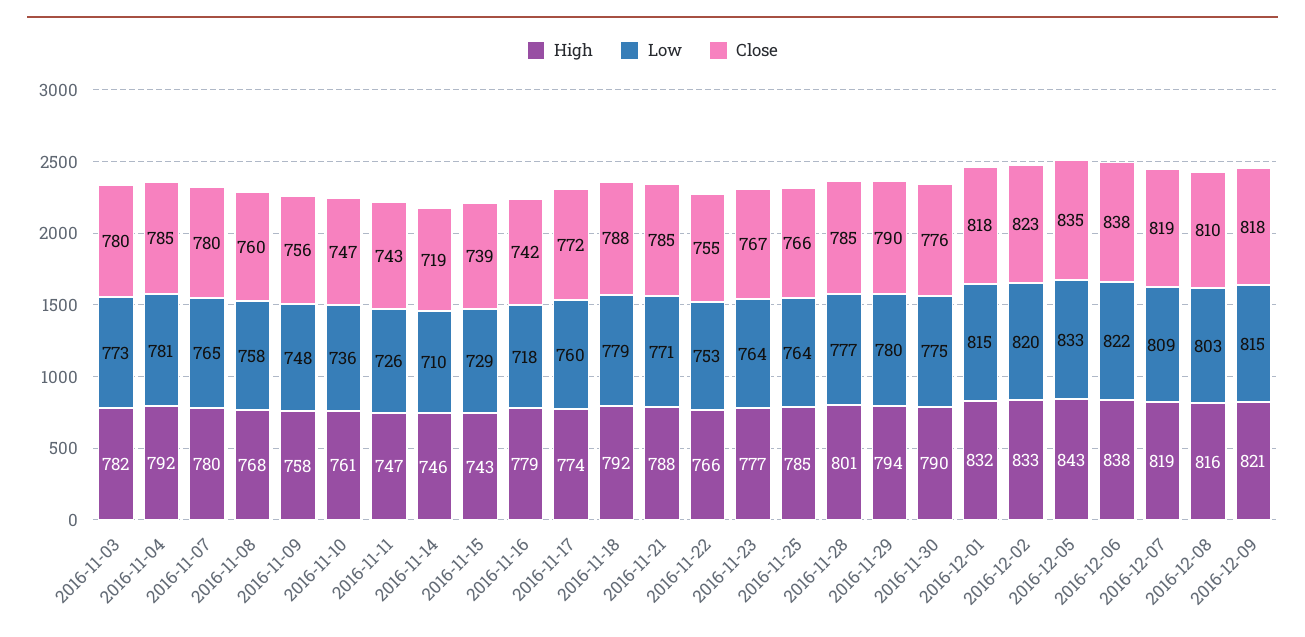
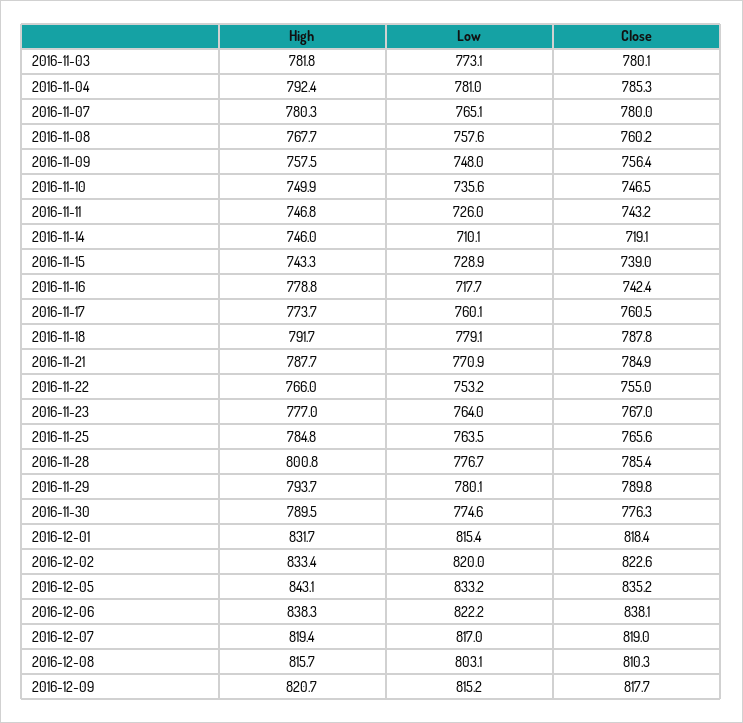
  {
    "High": {
      "2016-11-03": 781.8,
      "2016-11-04": 792.4,
      "2016-11-07": 780.3,
      "2016-11-08": 767.7,
      "2016-11-09": 757.5,
-     "2016-11-10": 761,
+     "2016-11-10": 749.9,
      "2016-11-11": 746.8,
      "2016-11-14": 746,
      "2016-11-15": 743.3,
      "2016-11-16": 778.8,
      "2016-11-17": 773.7,
      "2016-11-18": 791.7,
      "2016-11-21": 787.7,
      "2016-11-22": 766,
      "2016-11-23": 777,
      "2016-11-25": 784.8,
      "2016-11-28": 800.8,
      "2016-11-29": 793.7,
      "2016-11-30": 789.5,
      "2016-12-01": 831.7,
      "2016-12-02": 833.4,
      "2016-12-05": 843.1,
      "2016-12-06": 838.3,
      "2016-12-07": 819.4,
      "2016-12-08": 815.7,
      "2016-12-09": 820.7
    },
    "Low": {
      "2016-11-03": 773.1,
      "2016-11-04": 781,
      "2016-11-07": 765.1,
      "2016-11-08": 757.6,
      "2016-11-09": 748,
      "2016-11-10": 735.6,
      "2016-11-11": 726,
      "2016-11-14": 710.1,
      "2016-11-15": 728.9,
      "2016-11-16": 717.7,
      "2016-11-17": 760.1,
      "2016-11-18": 779.1,
      "2016-11-21": 770.9,
      "2016-11-22": 753.2,
      "2016-11-23": 764,
      "2016-11-25": 763.5,
      "2016-11-28": 776.7,
      "2016-11-29": 780.1,
      "2016-11-30": 774.6,
      "2016-12-01": 815.4,
      "2016-12-02": 820,
      "2016-12-05": 833.2,
      "2016-12-06": 822.2,
-     "2016-12-07": 809,
+     "2016-12-07": 817,
      "2016-12-08": 803.1,
      "2016-12-09": 815.2
    },
    "Close": {
      "2016-11-03": 780.1,
      "2016-11-04": 785.3,
      "2016-11-07": 780,
      "2016-11-08": 760.2,
      "2016-11-09": 756.4,
      "2016-11-10": 746.5,
      "2016-11-11": 743.2,
      "2016-11-14": 719.1,
      "2016-11-15": 739,
      "2016-11-16": 742.4,
-     "2016-11-17": 772,
+     "2016-11-17": 760.5,
      "2016-11-18": 787.8,
      "2016-11-21": 784.9,
      "2016-11-22": 755,
      "2016-11-23": 767,
      "2016-11-25": 765.6,
      "2016-11-28": 785.4,
      "2016-11-29": 789.8,
      "2016-11-30": 776.3,
      "2016-12-01": 818.4,
      "2016-12-02": 822.6,
      "2016-12-05": 835.2,
      "2016-12-06": 838.1,
      "2016-12-07": 819,
      "2016-12-08": 810.3,
      "2016-12-09": 817.7
    }
  }

